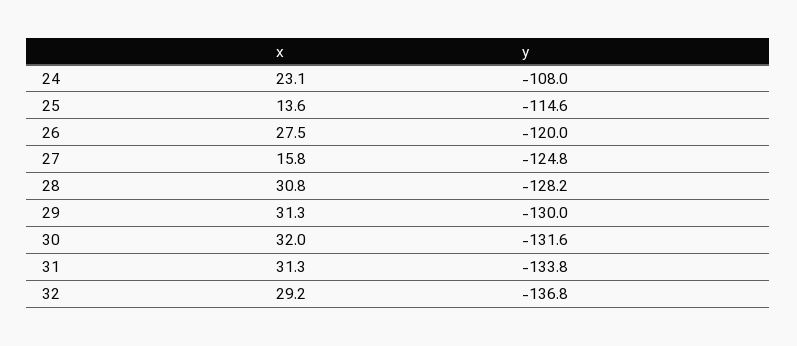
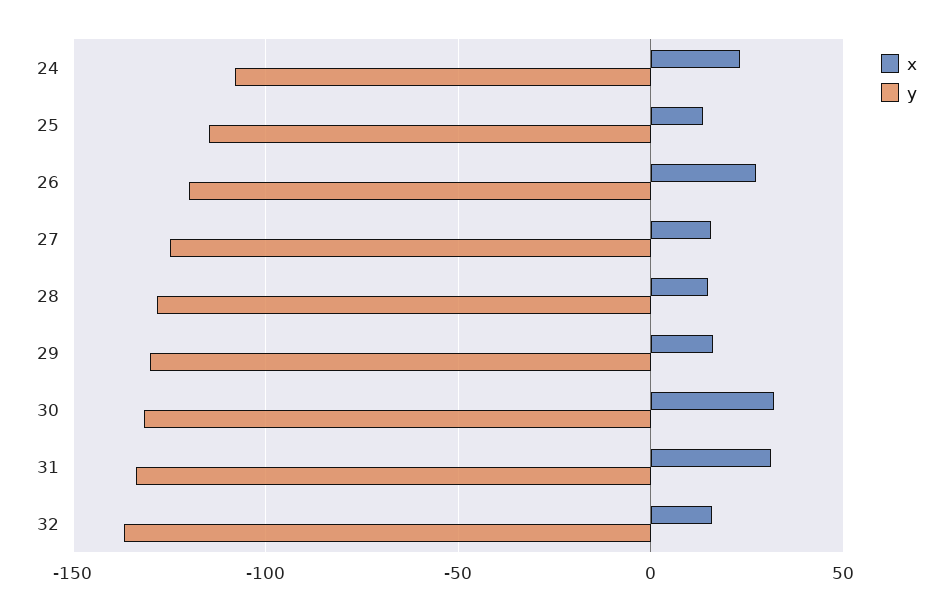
  {
    "x": {
      "24": 23.1,
      "25": 13.6,
      "26": 27.5,
      "27": 15.8,
-     "28": 30.8,
+     "28": 15,
-     "29": 31.3,
+     "29": 15,
      "30": 32,
      "31": 31.3,
-     "32": 29.2
+     "32": 15
    },
    "y": {
      "24": -108,
      "25": -114.6,
      "26": -120,
      "27": -124.8,
      "28": -128.2,
      "29": -130,
      "30": -131.6,
      "31": -133.8,
      "32": -136.8
    }
  }

